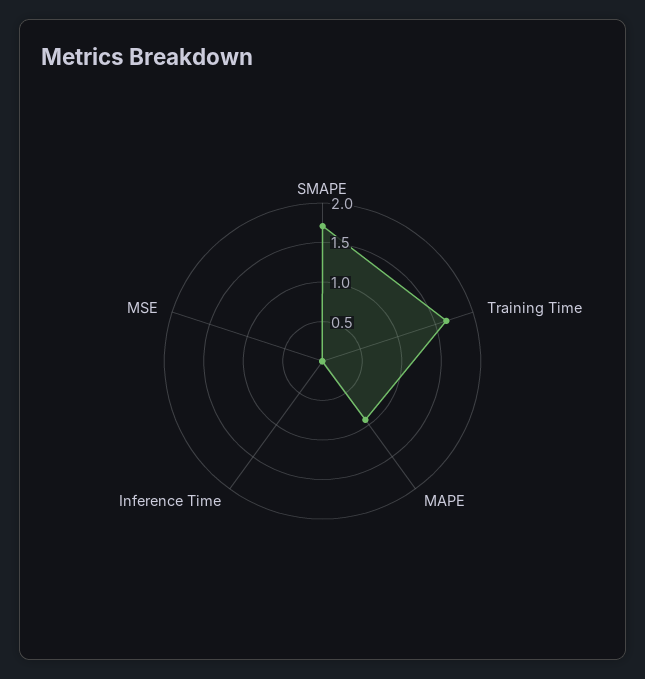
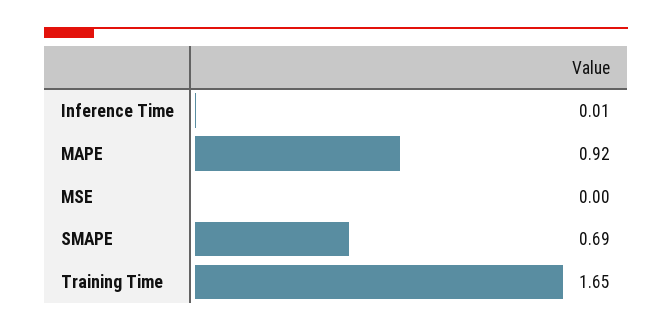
  {
-   "SMAPE": 1.75,
+   "SMAPE": 0.69,
    "Training Time": 1.65,
    "MAPE": 0.92,
    "Inference Time": 0.01,
    "MSE": 0
  }

